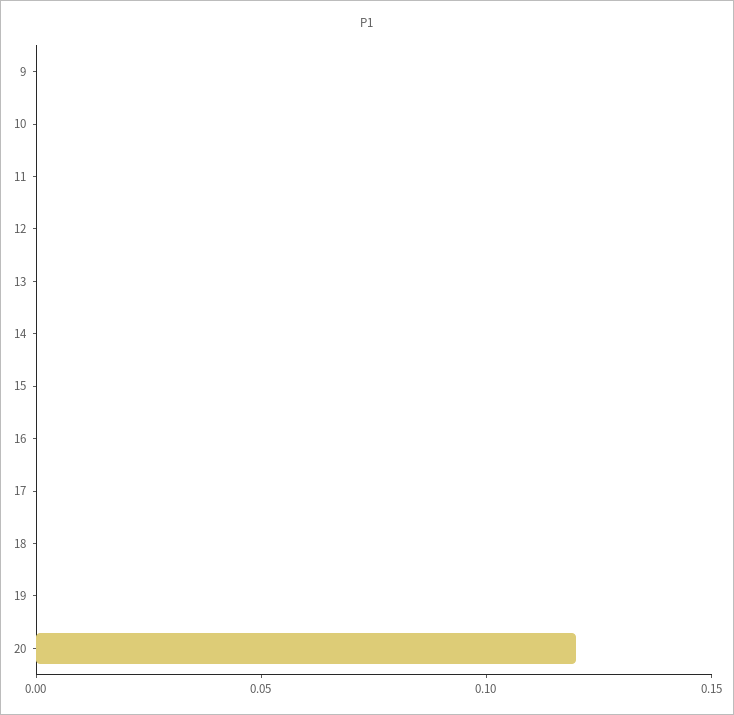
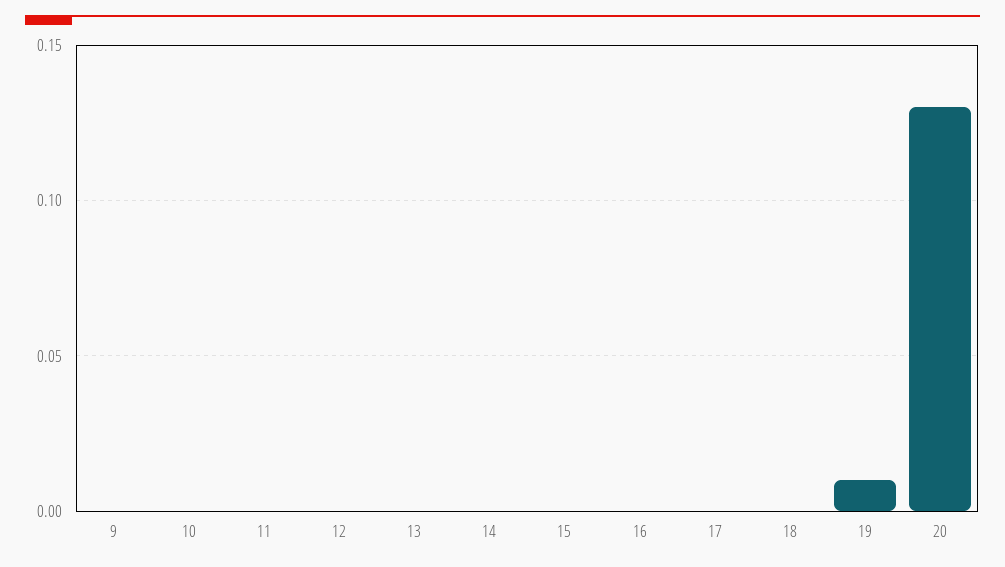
  {
    "9": 0,
    "10": 0,
    "11": 0,
    "12": 0,
    "13": 0,
    "14": 0,
    "15": 0,
    "16": 0,
    "17": 0,
    "18": 0,
-   "19": 0,
+   "19": 0.01,
-   "20": 0.12
+   "20": 0.13
  }

